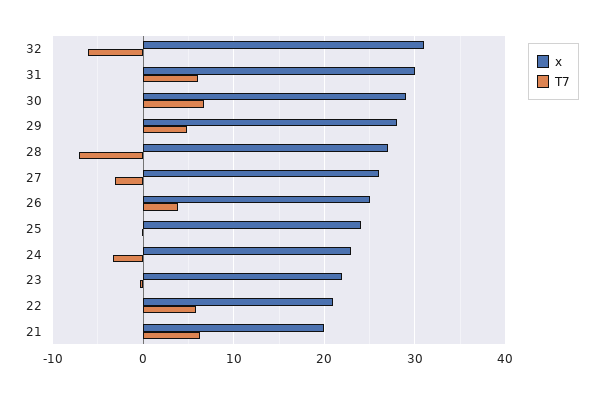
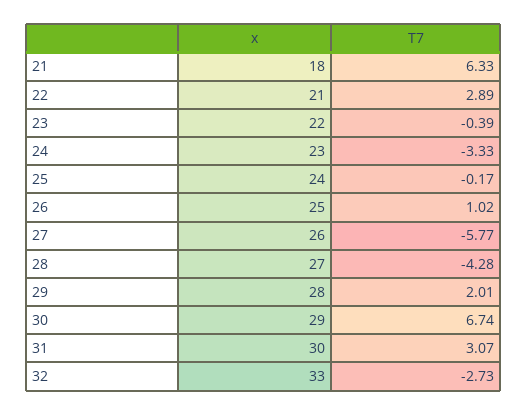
  {
    "x": {
-     "32": 31,
+     "32": 33,
      "31": 30,
      "30": 29,
      "29": 28,
      "28": 27,
      "27": 26,
      "26": 25,
      "25": 24,
      "24": 23,
      "23": 22,
      "22": 21,
-     "21": 20
+     "21": 18
    },
    "T7": {
-     "32": -6,
+     "32": -2.73,
-     "31": 6,
+     "31": 3.07,
      "30": 6.74,
-     "29": 5,
+     "29": 2.01,
-     "28": -7,
+     "28": -4.28,
-     "27": -3,
+     "27": -5.77,
-     "26": 4,
+     "26": 1.02,
      "25": -0.17,
      "24": -3.33,
      "23": -0.39,
-     "22": 6,
+     "22": 2.89,
      "21": 6.33
    }
  }

